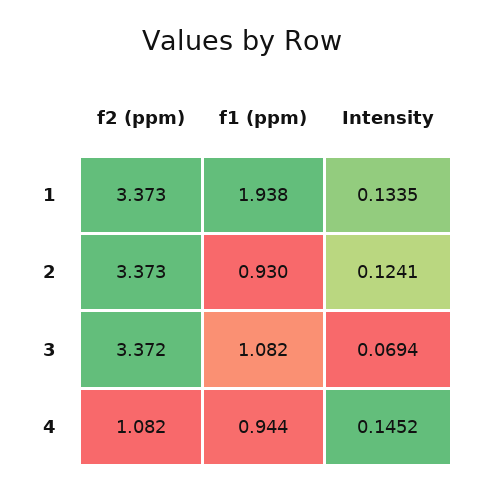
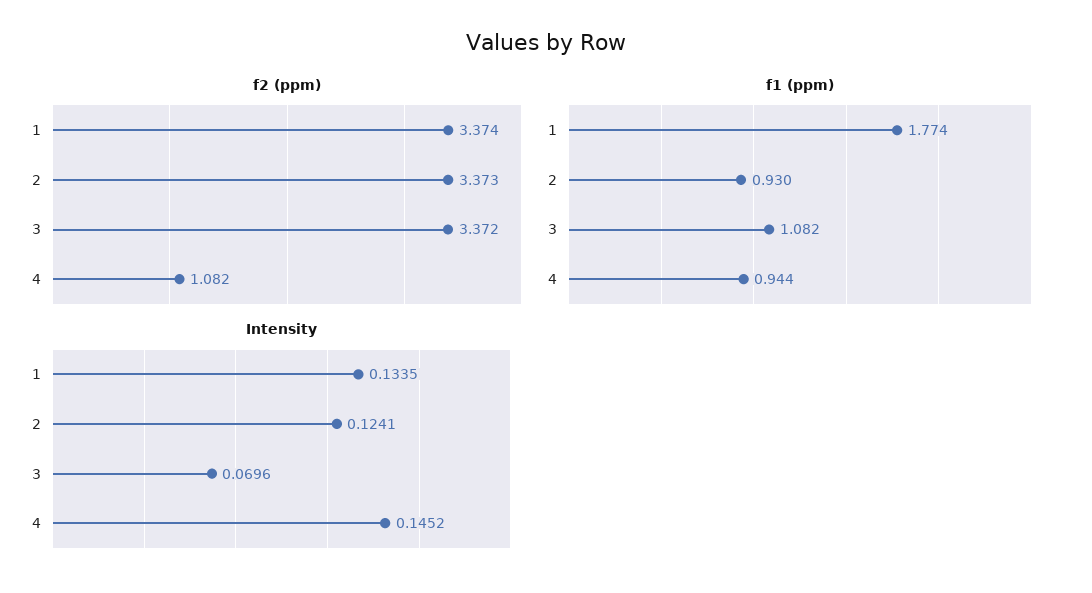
  {
    "f2 (ppm)": {
-     "1": 3.373,
+     "1": 3.374,
      "2": 3.373,
      "3": 3.372,
      "4": 1.082
    },
    "f1 (ppm)": {
-     "1": 1.938,
+     "1": 1.774,
      "2": 0.93,
      "3": 1.082,
      "4": 0.944
    },
    "Intensity": {
      "1": 0.1335,
      "2": 0.1241,
-     "3": 0.0694,
+     "3": 0.0696,
      "4": 0.1452
    }
  }

